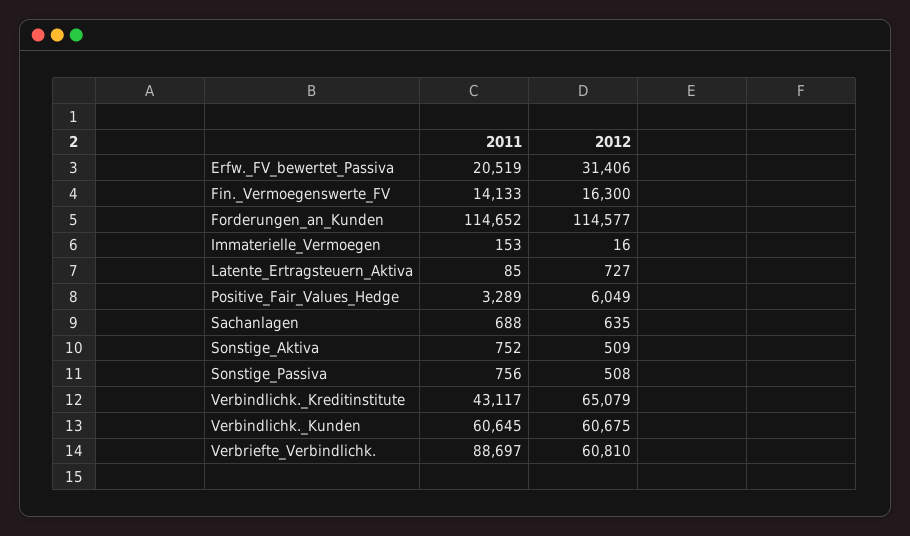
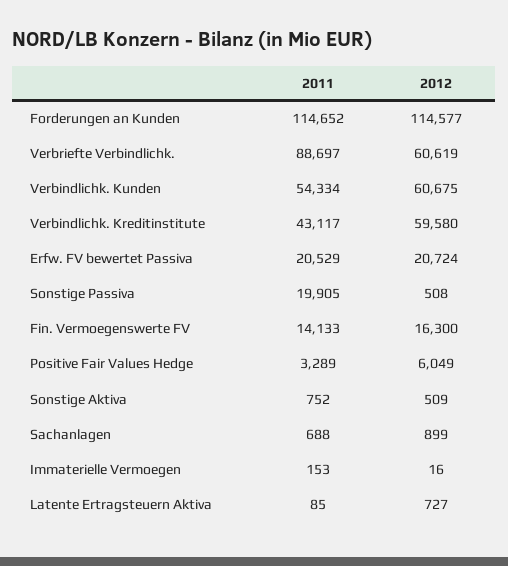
  {
    "2011": {
-     "Erfw._FV_bewertet_Passiva": 20519,
+     "Erfw._FV_bewertet_Passiva": 20529,
      "Fin._Vermoegenswerte_FV": 14133,
      "Forderungen_an_Kunden": 114652,
      "Immaterielle_Vermoegen": 153,
      "Latente_Ertragsteuern_Aktiva": 85,
      "Positive_Fair_Values_Hedge": 3289,
      "Sachanlagen": 688,
      "Sonstige_Aktiva": 752,
-     "Sonstige_Passiva": 756,
+     "Sonstige_Passiva": 19905,
      "Verbindlichk._Kreditinstitute": 43117,
-     "Verbindlichk._Kunden": 60645,
+     "Verbindlichk._Kunden": 54334,
      "Verbriefte_Verbindlichk.": 88697
    },
    "2012": {
-     "Erfw._FV_bewertet_Passiva": 31406,
+     "Erfw._FV_bewertet_Passiva": 20724,
      "Fin._Vermoegenswerte_FV": 16300,
      "Forderungen_an_Kunden": 114577,
      "Immaterielle_Vermoegen": 16,
      "Latente_Ertragsteuern_Aktiva": 727,
      "Positive_Fair_Values_Hedge": 6049,
-     "Sachanlagen": 635,
+     "Sachanlagen": 899,
      "Sonstige_Aktiva": 509,
      "Sonstige_Passiva": 508,
-     "Verbindlichk._Kreditinstitute": 65079,
+     "Verbindlichk._Kreditinstitute": 59580,
      "Verbindlichk._Kunden": 60675,
-     "Verbriefte_Verbindlichk.": 60810
+     "Verbriefte_Verbindlichk.": 60619
    }
  }

